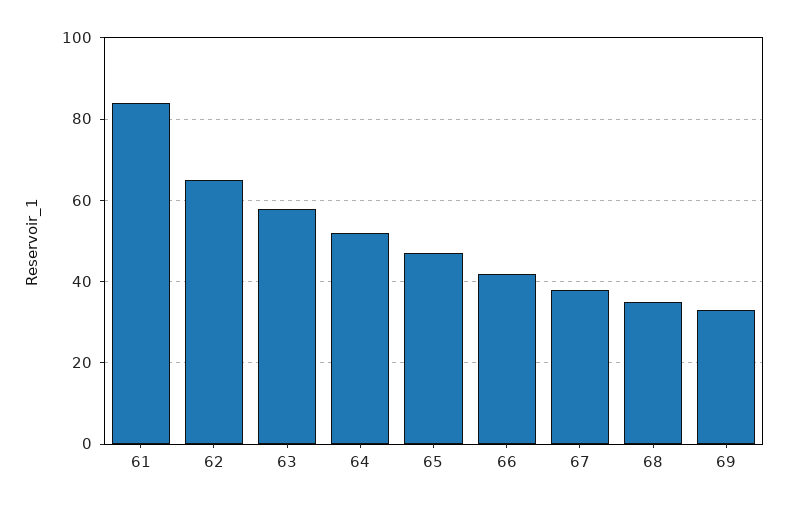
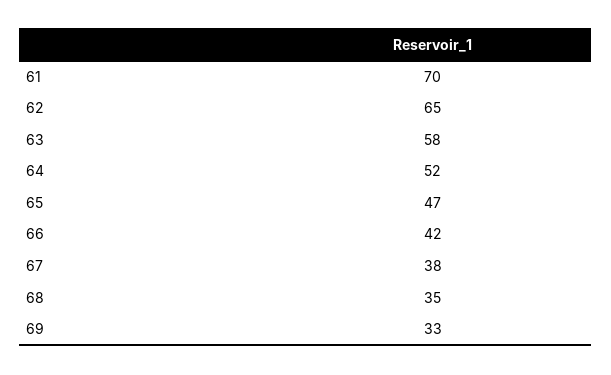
  {
-   "61": 85,
+   "61": 70,
    "62": 65,
    "63": 58,
    "64": 52,
    "65": 47,
    "66": 42,
    "67": 38,
    "68": 35,
    "69": 33
  }

